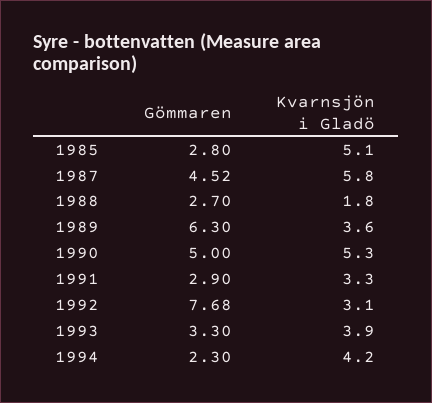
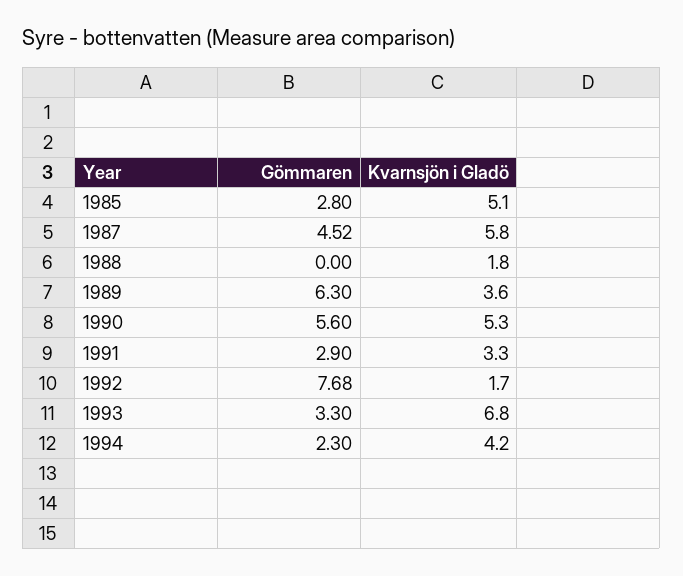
  {
    "Gömmaren": {
      "1985": 2.8,
      "1987": 4.52,
-     "1988": 2.7,
+     "1988": 0,
      "1989": 6.3,
-     "1990": 5,
+     "1990": 5.6,
      "1991": 2.9,
      "1992": 7.68,
      "1993": 3.3,
      "1994": 2.3
    },
    "Kvarnsjön i Gladö": {
      "1985": 5.1,
      "1987": 5.8,
      "1988": 1.8,
      "1989": 3.6,
      "1990": 5.3,
      "1991": 3.3,
-     "1992": 3.1,
+     "1992": 1.7,
-     "1993": 3.9,
+     "1993": 6.8,
      "1994": 4.2
    }
  }

